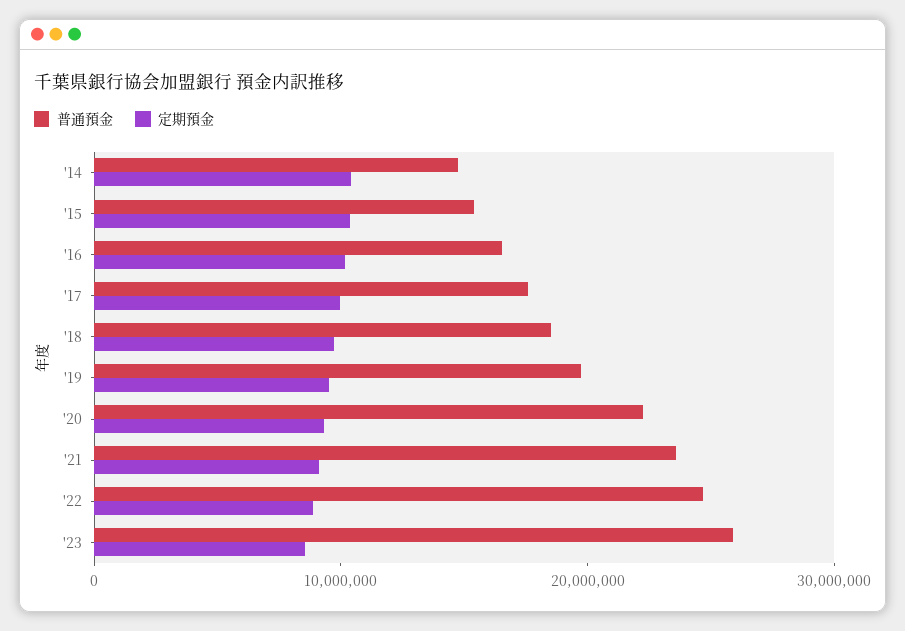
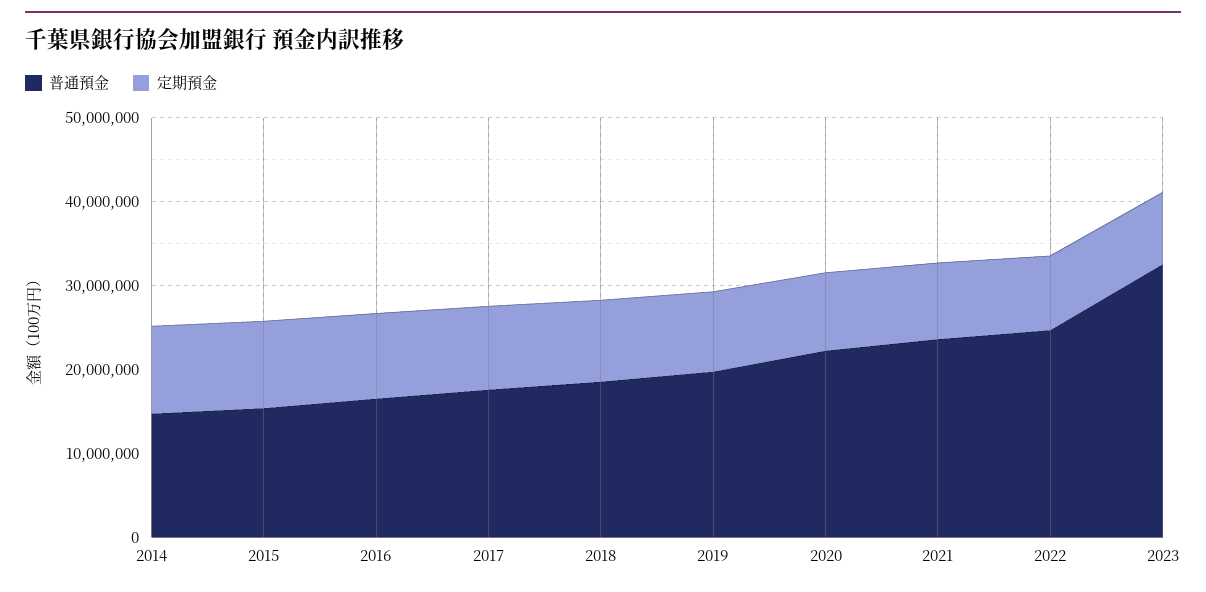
  {
    "普通預金": {
      "'14": 14000000,
      "'15": 16000000,
      "'16": 16000000,
      "'17": 18000000,
      "'18": 18000000,
      "'19": 20000000,
      "'20": 22000000,
      "'21": 24000000,
      "'22": 24000000,
-     "'23": 26000000
+     "'23": 32000000
    },
    "定期預金": {
      "'14": 10000000,
      "'15": 10000000,
      "'16": 10000000,
      "'17": 10000000,
      "'18": 10000000,
      "'19": 10000000,
      "'20": 10000000,
      "'21": 10000000,
      "'22": 8000000,
      "'23": 8000000
    }
  }

